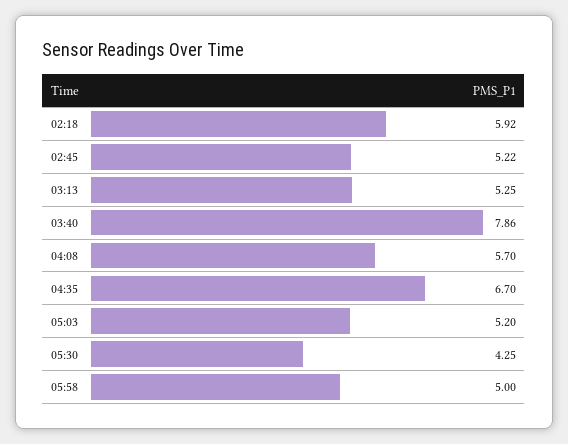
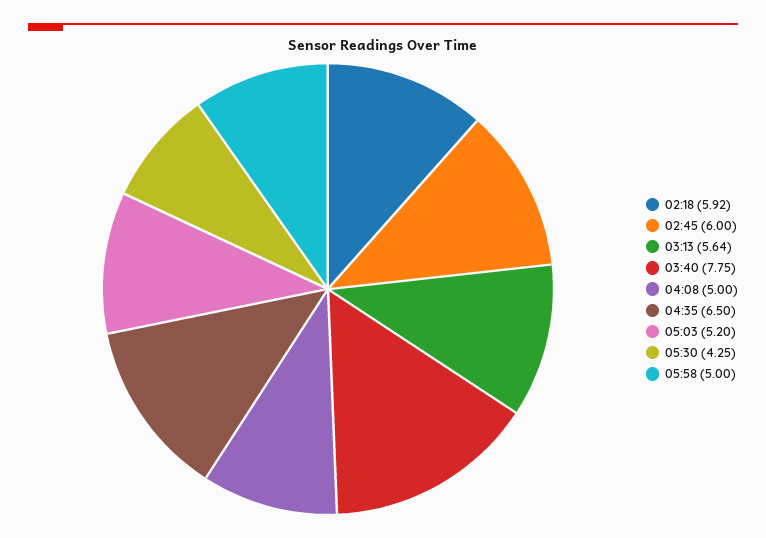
  {
    "02:18": 5.92,
-   "02:45": 5.22,
+   "02:45": 6,
-   "03:13": 5.25,
+   "03:13": 5.64,
-   "03:40": 7.86,
+   "03:40": 7.75,
-   "04:08": 5.7,
+   "04:08": 5,
-   "04:35": 6.7,
+   "04:35": 6.5,
    "05:03": 5.2,
    "05:30": 4.25,
    "05:58": 5
  }

